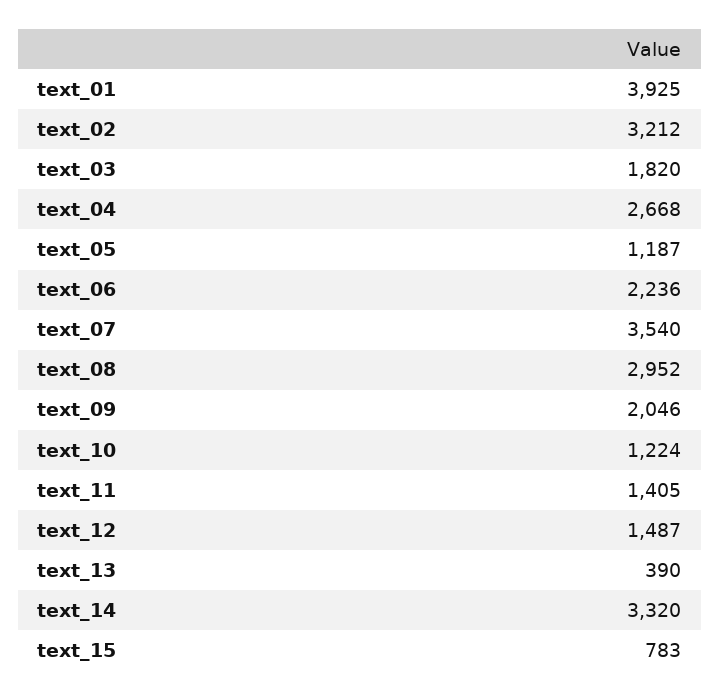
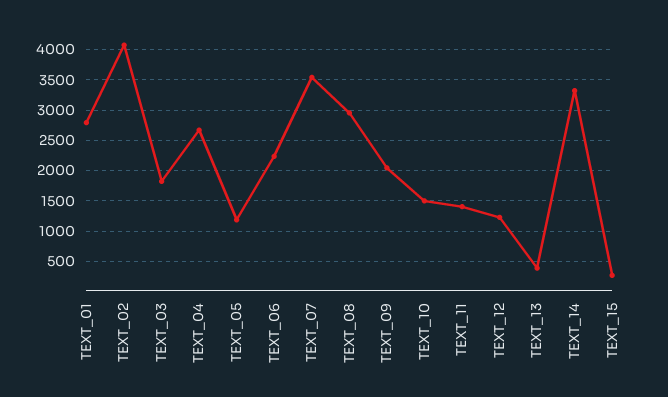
  {
-   "text_01": 3925,
+   "text_01": 2800,
-   "text_02": 3212,
+   "text_02": 4100,
    "text_03": 1820,
    "text_04": 2668,
    "text_05": 1187,
    "text_06": 2236,
    "text_07": 3540,
    "text_08": 2952,
    "text_09": 2046,
-   "text_10": 1224,
+   "text_10": 1500,
    "text_11": 1405,
-   "text_12": 1487,
+   "text_12": 1200,
    "text_13": 390,
    "text_14": 3320,
-   "text_15": 783
+   "text_15": 300
  }

